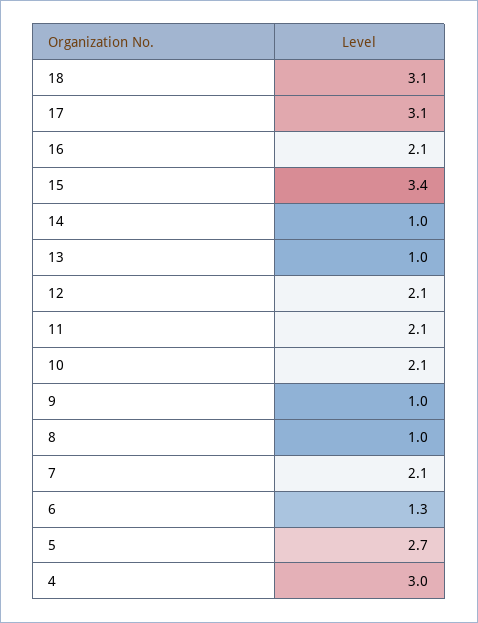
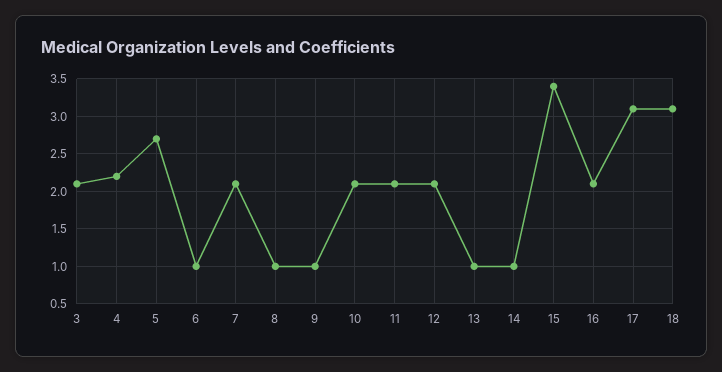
  {
    "18": 3.1,
    "17": 3.1,
    "16": 2.1,
    "15": 3.4,
    "14": 1,
    "13": 1,
    "12": 2.1,
    "11": 2.1,
    "10": 2.1,
    "9": 1,
    "8": 1,
    "7": 2.1,
-   "6": 1.3,
+   "6": 1,
    "5": 2.7,
-   "4": 3
+   "4": 2.2,
+   "3": 2.1
  }

